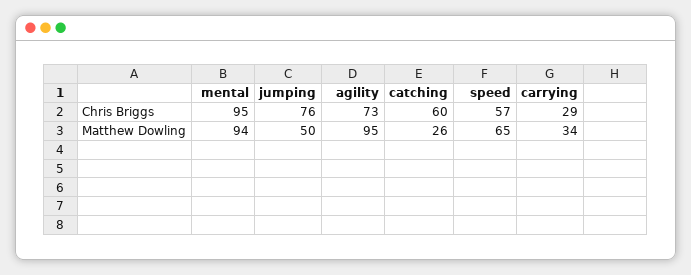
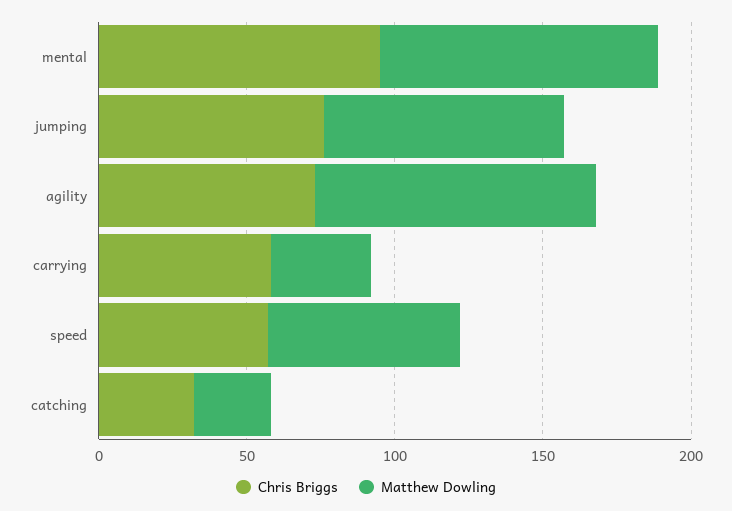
  {
    "Chris Briggs": {
      "mental": 95,
      "jumping": 76,
      "agility": 73,
-     "catching": 60,
+     "catching": 30,
      "speed": 57,
-     "carrying": 29
+     "carrying": 60
    },
    "Matthew Dowling": {
      "mental": 94,
-     "jumping": 50,
+     "jumping": 80,
      "agility": 95,
      "catching": 26,
      "speed": 65,
      "carrying": 34
    }
  }

